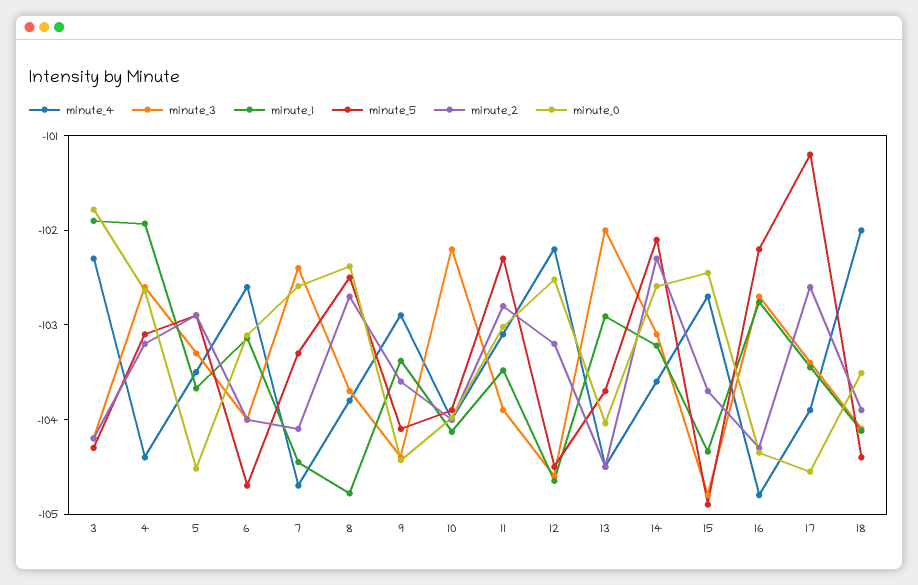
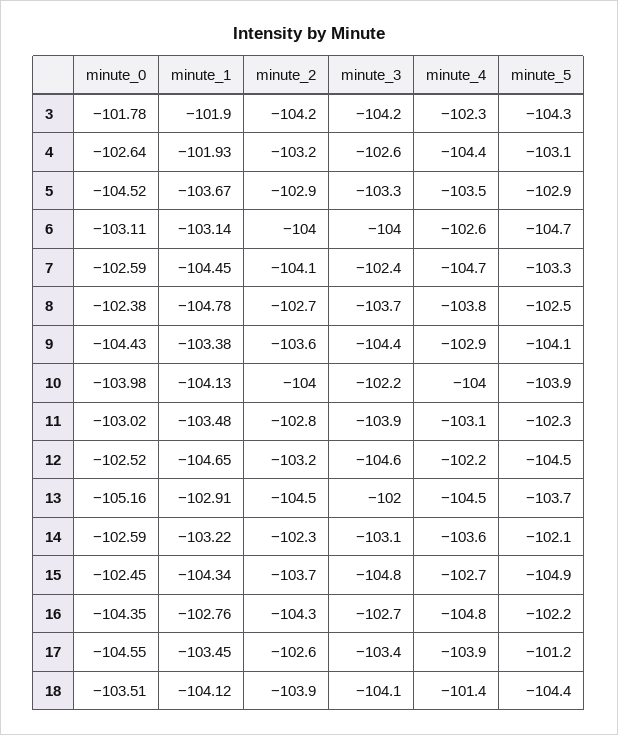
  {
    "minute_4": {
      "3": -102.3,
      "4": -104.4,
      "5": -103.5,
      "6": -102.6,
      "7": -104.7,
      "8": -103.8,
      "9": -102.9,
      "10": -104,
      "11": -103.1,
      "12": -102.2,
      "13": -104.5,
      "14": -103.6,
      "15": -102.7,
      "16": -104.8,
      "17": -103.9,
-     "18": -102
+     "18": -101.4
    },
    "minute_3": {
      "3": -104.2,
      "4": -102.6,
      "5": -103.3,
      "6": -104,
      "7": -102.4,
      "8": -103.7,
      "9": -104.4,
      "10": -102.2,
      "11": -103.9,
      "12": -104.6,
      "13": -102,
      "14": -103.1,
      "15": -104.8,
      "16": -102.7,
      "17": -103.4,
      "18": -104.1
    },
    "minute_1": {
      "3": -101.9,
      "4": -101.93,
      "5": -103.67,
      "6": -103.14,
      "7": -104.45,
      "8": -104.78,
      "9": -103.38,
      "10": -104.13,
      "11": -103.48,
      "12": -104.65,
      "13": -102.91,
      "14": -103.22,
      "15": -104.34,
      "16": -102.76,
      "17": -103.45,
      "18": -104.12
    },
    "minute_5": {
      "3": -104.3,
      "4": -103.1,
      "5": -102.9,
      "6": -104.7,
      "7": -103.3,
      "8": -102.5,
      "9": -104.1,
      "10": -103.9,
      "11": -102.3,
      "12": -104.5,
      "13": -103.7,
      "14": -102.1,
      "15": -104.9,
      "16": -102.2,
      "17": -101.2,
      "18": -104.4
    },
    "minute_2": {
      "3": -104.2,
      "4": -103.2,
      "5": -102.9,
      "6": -104,
      "7": -104.1,
      "8": -102.7,
      "9": -103.6,
      "10": -104,
      "11": -102.8,
      "12": -103.2,
      "13": -104.5,
      "14": -102.3,
      "15": -103.7,
      "16": -104.3,
      "17": -102.6,
      "18": -103.9
    },
    "minute_0": {
      "3": -101.78,
      "4": -102.64,
      "5": -104.52,
      "6": -103.11,
      "7": -102.59,
      "8": -102.38,
      "9": -104.43,
      "10": -103.98,
      "11": -103.02,
      "12": -102.52,
-     "13": -104,
+     "13": -105.16,
      "14": -102.59,
      "15": -102.45,
      "16": -104.35,
      "17": -104.55,
      "18": -103.51
    }
  }

